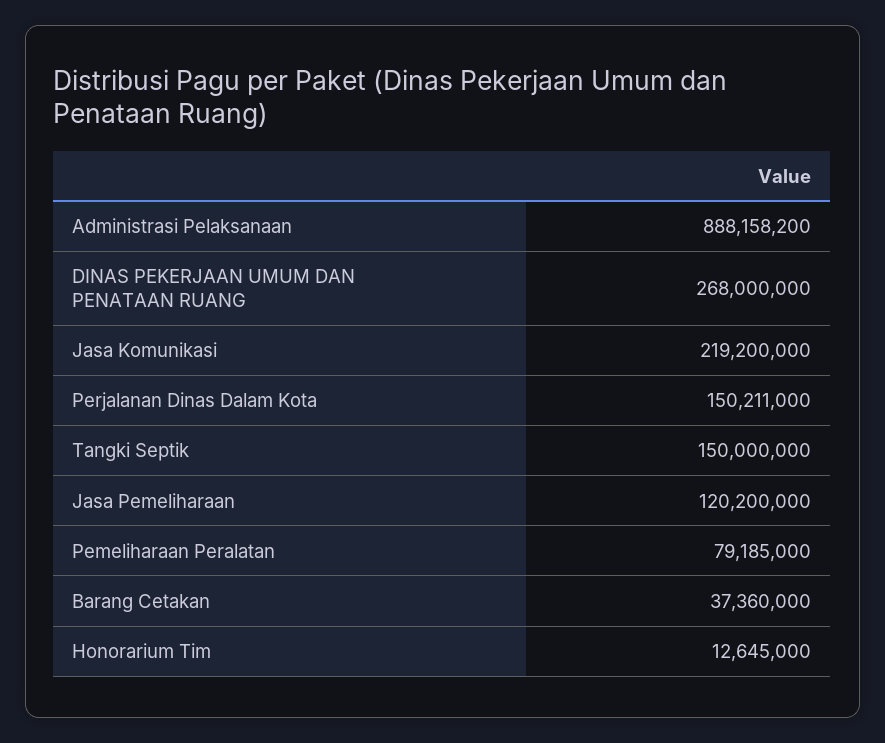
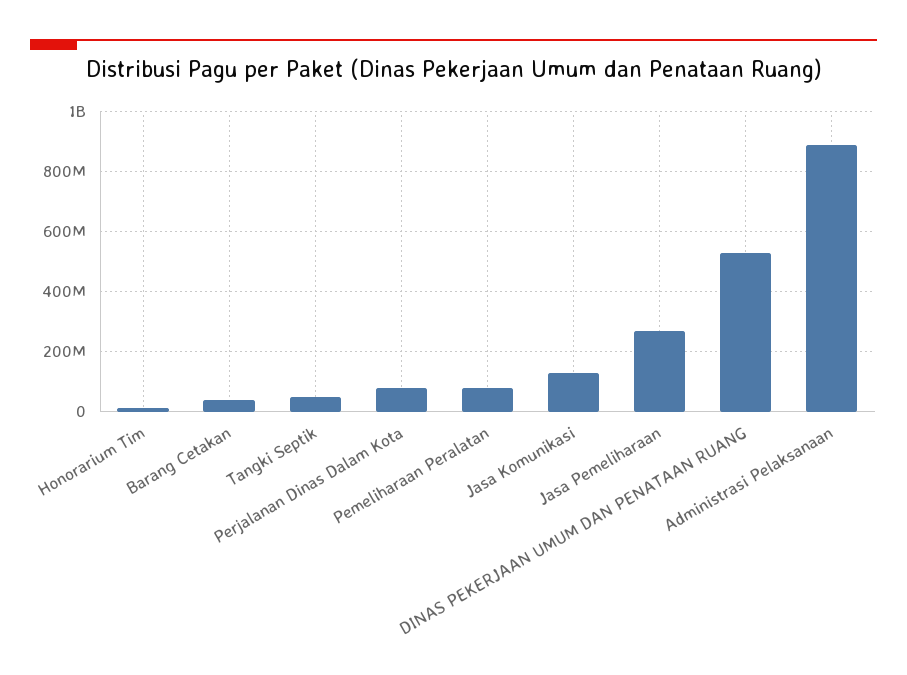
  {
    "Administrasi Pelaksanaan": 888158200,
-   "DINAS PEKERJAAN UMUM DAN PENATAAN RUANG": 268000000,
+   "DINAS PEKERJAAN UMUM DAN PENATAAN RUANG": 525000000,
-   "Jasa Komunikasi": 219200000,
+   "Jasa Komunikasi": 125000000,
-   "Perjalanan Dinas Dalam Kota": 150211000,
+   "Perjalanan Dinas Dalam Kota": 75000000,
-   "Tangki Septik": 150000000,
+   "Tangki Septik": 50000000,
-   "Jasa Pemeliharaan": 120200000,
+   "Jasa Pemeliharaan": 275000000,
    "Pemeliharaan Peralatan": 79185000,
    "Barang Cetakan": 37360000,
    "Honorarium Tim": 12645000
  }

